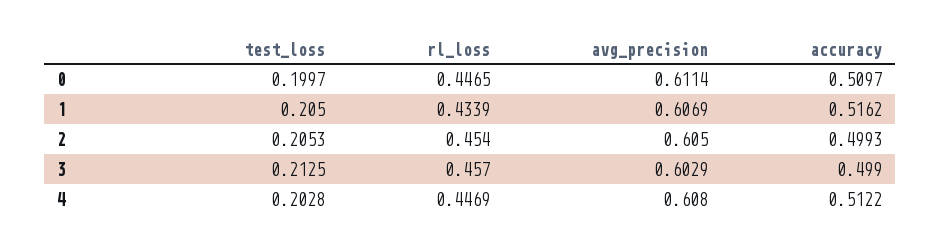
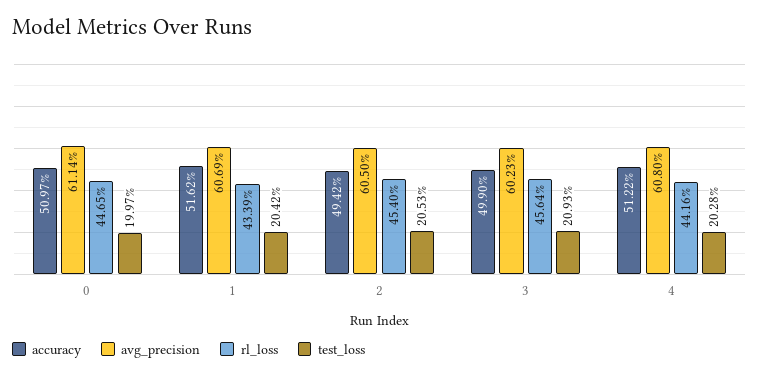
  {
    "test_loss": {
      "0": 0.1997,
-     "1": 0.205,
+     "1": 0.2042,
      "2": 0.2053,
-     "3": 0.2125,
+     "3": 0.2093,
      "4": 0.2028
    },
    "rl_loss": {
      "0": 0.4465,
      "1": 0.4339,
      "2": 0.454,
-     "3": 0.457,
+     "3": 0.4564,
-     "4": 0.4469
+     "4": 0.4416
    },
    "avg_precision": {
      "0": 0.6114,
      "1": 0.6069,
      "2": 0.605,
-     "3": 0.6029,
+     "3": 0.6023,
      "4": 0.608
    },
    "accuracy": {
      "0": 0.5097,
      "1": 0.5162,
-     "2": 0.4993,
+     "2": 0.4942,
      "3": 0.499,
      "4": 0.5122
    }
  }

